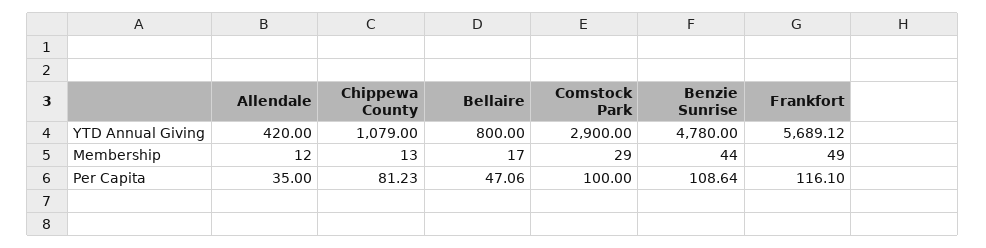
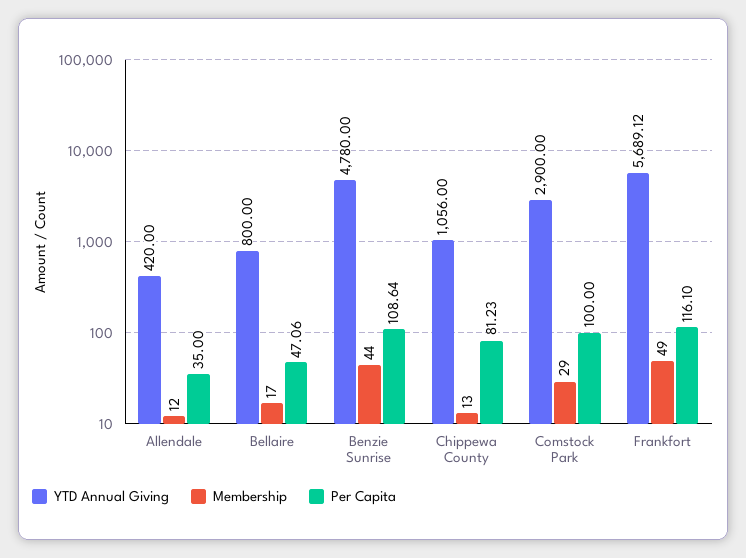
  {
    "YTD Annual Giving": {
      "Allendale": 420,
-     "Chippewa County": 1079,
+     "Chippewa County": 1056,
      "Bellaire": 800,
      "Comstock Park": 2900,
      "Benzie Sunrise": 4780,
      "Frankfort": 5689.12
    },
    "Membership": {
      "Allendale": 12,
      "Chippewa County": 13,
      "Bellaire": 17,
      "Comstock Park": 29,
      "Benzie Sunrise": 44,
      "Frankfort": 49
    },
    "Per Capita": {
      "Allendale": 35,
      "Chippewa County": 81.23,
      "Bellaire": 47.06,
      "Comstock Park": 100,
      "Benzie Sunrise": 108.64,
      "Frankfort": 116.1
    }
  }

